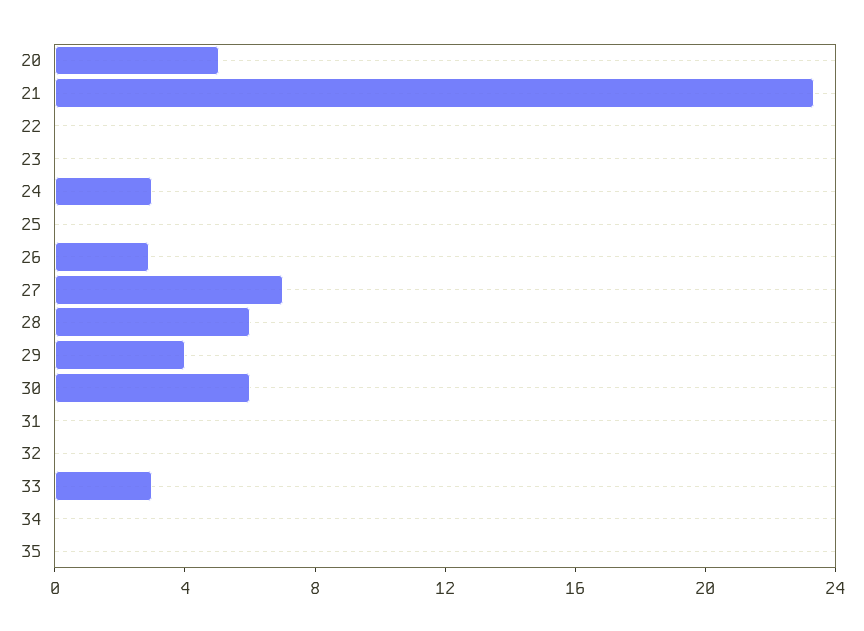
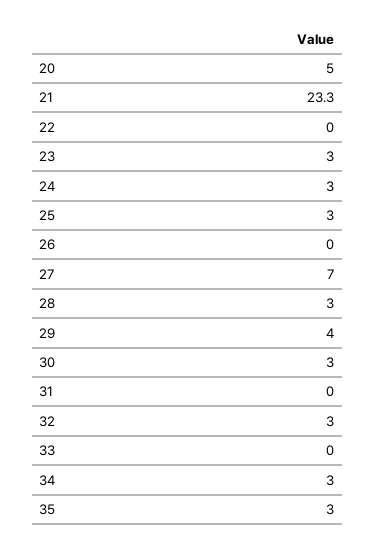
  {
    "20": 5,
    "21": 23.3,
    "22": 0,
-   "23": 0,
+   "23": 3,
    "24": 3,
-   "25": 0,
+   "25": 3,
-   "26": 3,
+   "26": 0,
    "27": 7,
-   "28": 6,
+   "28": 3,
    "29": 4,
-   "30": 6,
+   "30": 3,
    "31": 0,
-   "32": 0,
+   "32": 3,
-   "33": 3,
+   "33": 0,
-   "34": 0,
+   "34": 3,
-   "35": 0
+   "35": 3
  }

